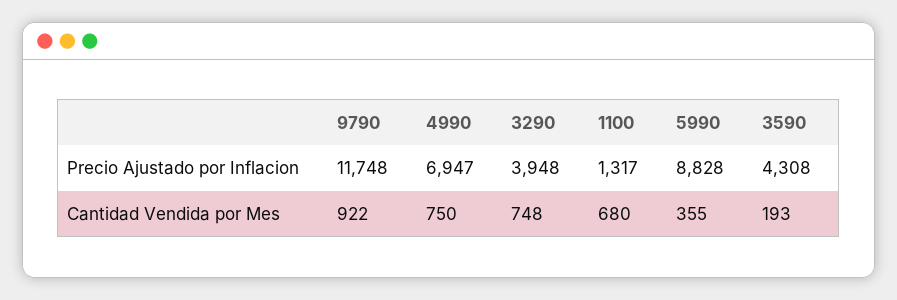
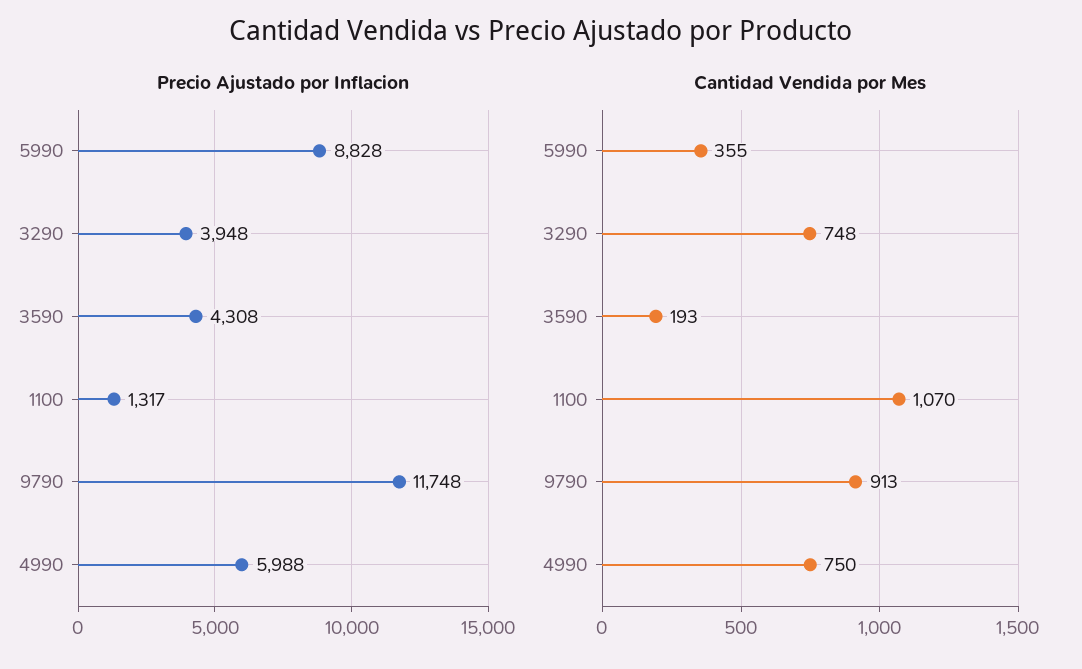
  {
    "Precio Ajustado por Inflacion": {
      "9790": 11748,
-     "4990": 6947,
+     "4990": 5988,
      "3290": 3948,
      "1100": 1317,
      "5990": 8828,
      "3590": 4308
    },
    "Cantidad Vendida por Mes": {
-     "9790": 922,
+     "9790": 913,
      "4990": 750,
      "3290": 748,
-     "1100": 680,
+     "1100": 1070,
      "5990": 355,
      "3590": 193
    }
  }

